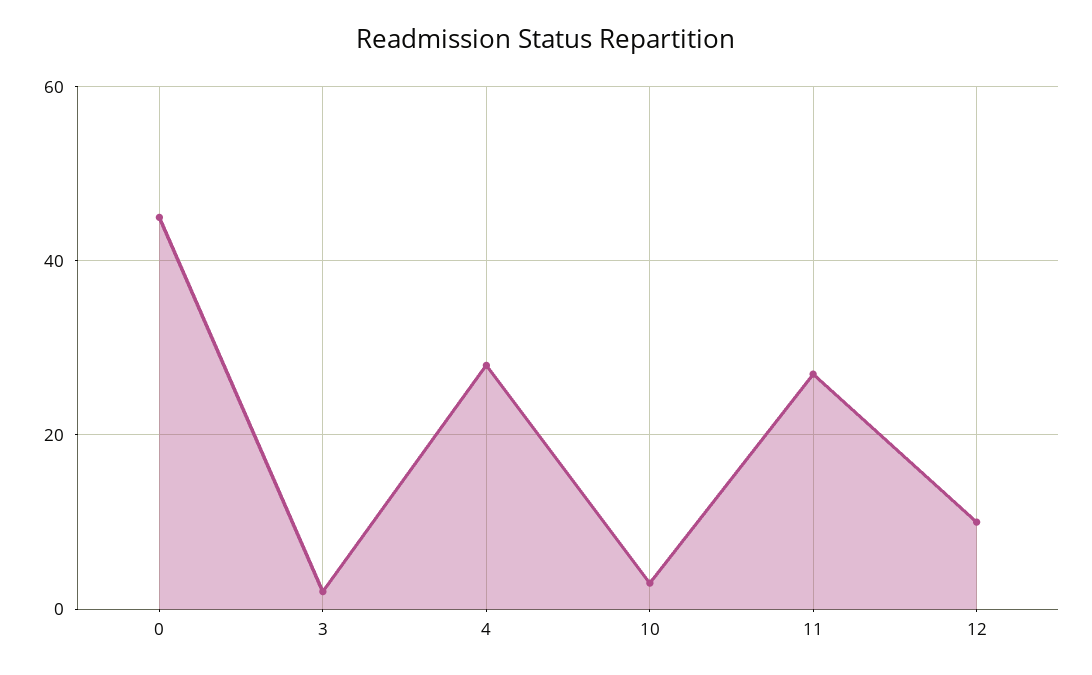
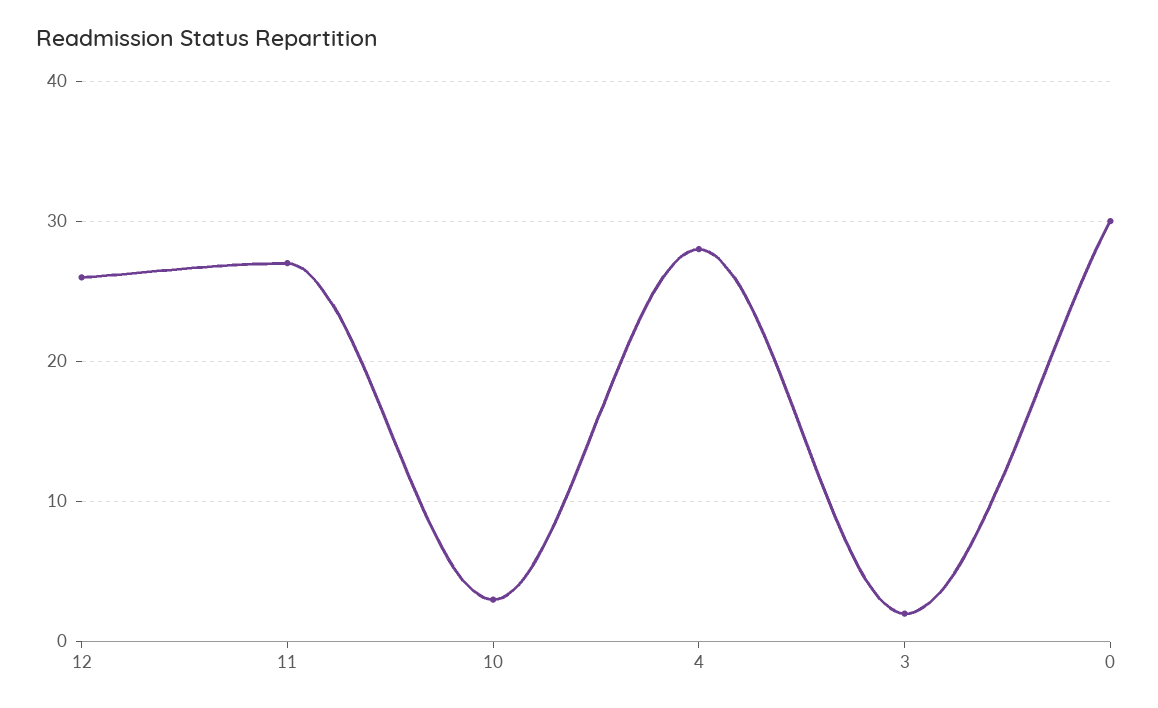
  {
-   "0": 45,
+   "0": 30,
    "3": 2,
    "4": 28,
    "10": 3,
    "11": 27,
-   "12": 10
+   "12": 26
  }

